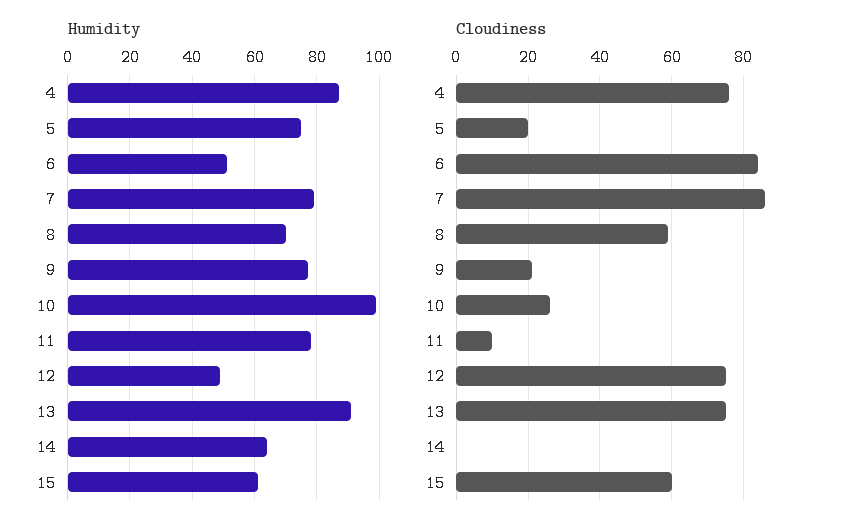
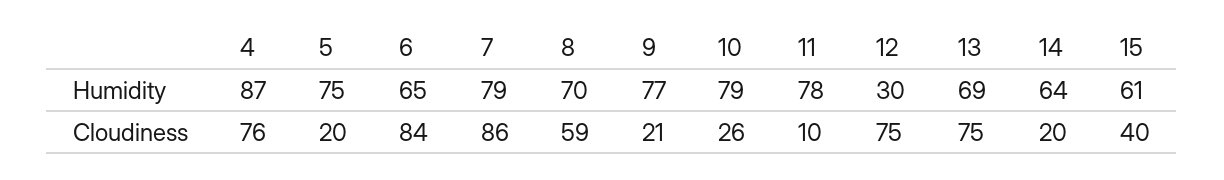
  {
    "Humidity": {
      "4": 87,
      "5": 75,
-     "6": 50,
+     "6": 65,
      "7": 79,
      "8": 70,
      "9": 77,
-     "10": 100,
+     "10": 79,
      "11": 78,
-     "12": 50,
+     "12": 30,
-     "13": 90,
+     "13": 69,
      "14": 64,
      "15": 61
    },
    "Cloudiness": {
      "4": 76,
      "5": 20,
      "6": 84,
      "7": 86,
      "8": 59,
      "9": 21,
      "10": 26,
      "11": 10,
      "12": 75,
      "13": 75,
-     "14": 0,
+     "14": 20,
-     "15": 60
+     "15": 40
    }
  }

